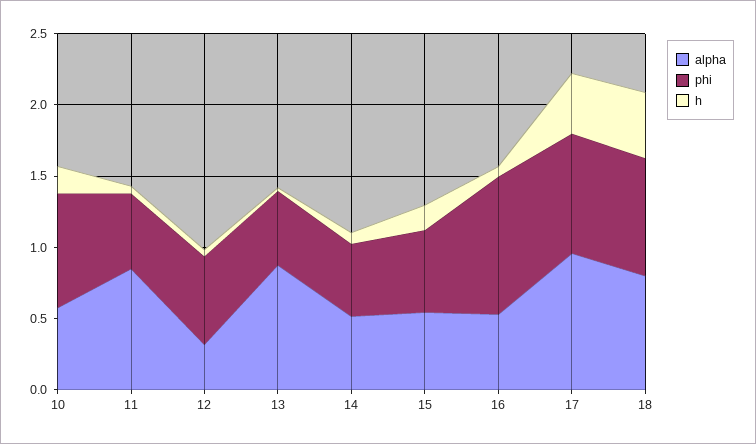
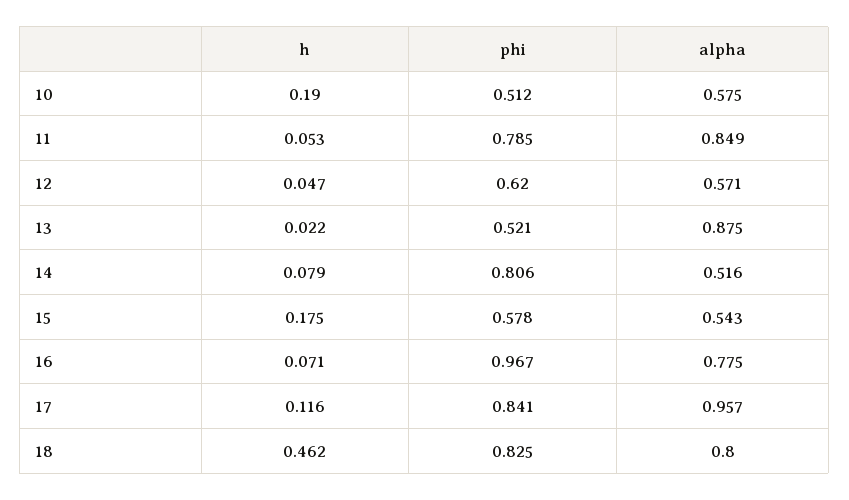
  {
    "alpha": {
      "10": 0.575,
      "11": 0.849,
-     "12": 0.3,
+     "12": 0.571,
      "13": 0.875,
      "14": 0.516,
      "15": 0.543,
-     "16": 0.5,
+     "16": 0.775,
      "17": 0.957,
      "18": 0.8
    },
    "phi": {
-     "10": 0.8,
+     "10": 0.512,
-     "11": 0.5,
+     "11": 0.785,
      "12": 0.62,
      "13": 0.521,
-     "14": 0.5,
+     "14": 0.806,
      "15": 0.578,
      "16": 0.967,
      "17": 0.841,
      "18": 0.825
    },
    "h": {
      "10": 0.19,
      "11": 0.053,
      "12": 0.047,
      "13": 0.022,
      "14": 0.079,
      "15": 0.175,
      "16": 0.071,
-     "17": 0.4,
+     "17": 0.116,
      "18": 0.462
    }
  }

